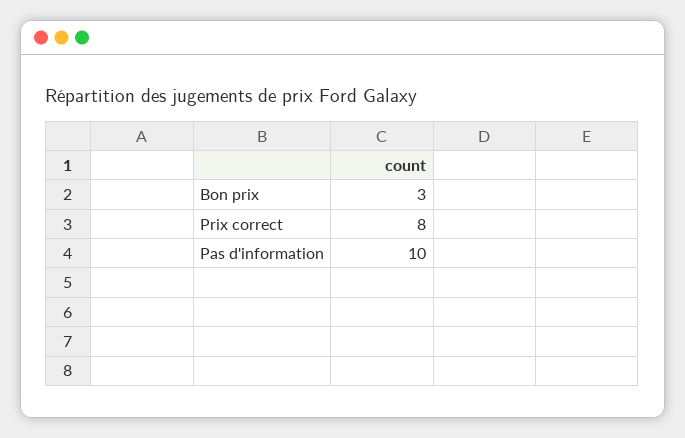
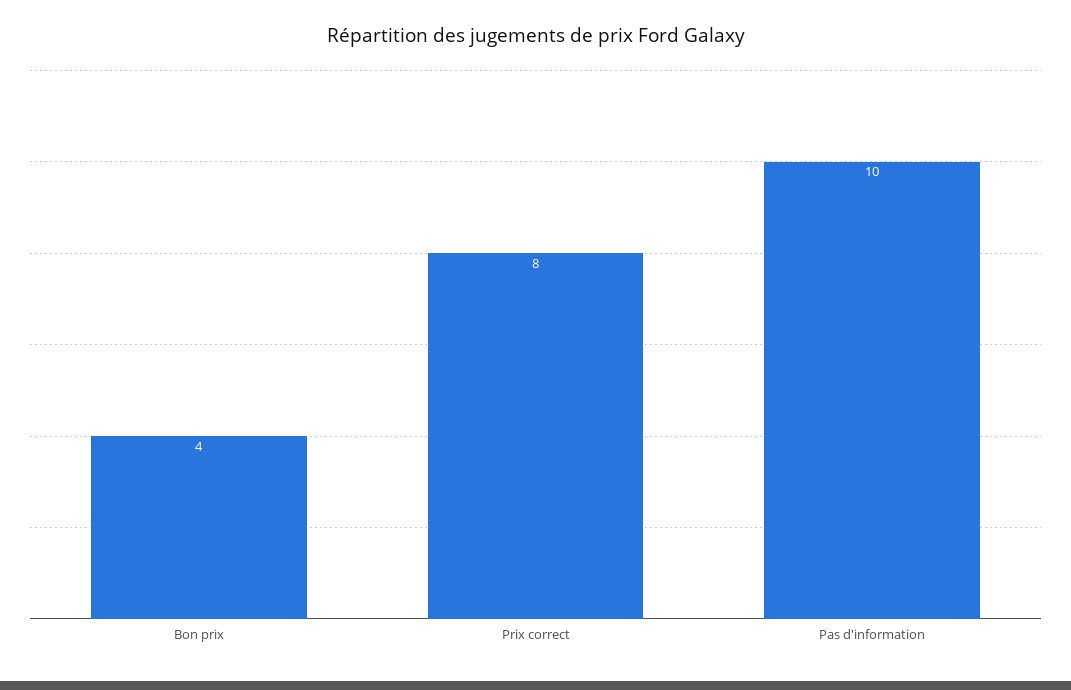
  {
-   "Bon prix": 3,
+   "Bon prix": 4,
    "Prix correct": 8,
    "Pas d'information": 10
  }

